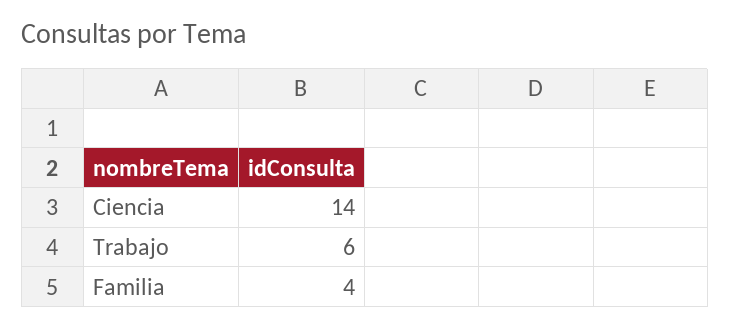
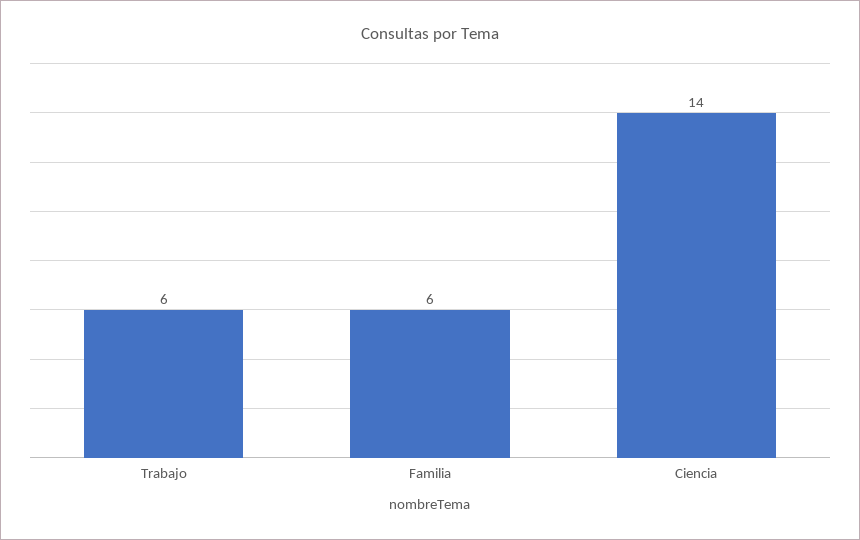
  {
    "Ciencia": 14,
    "Trabajo": 6,
-   "Familia": 4
+   "Familia": 6
  }

